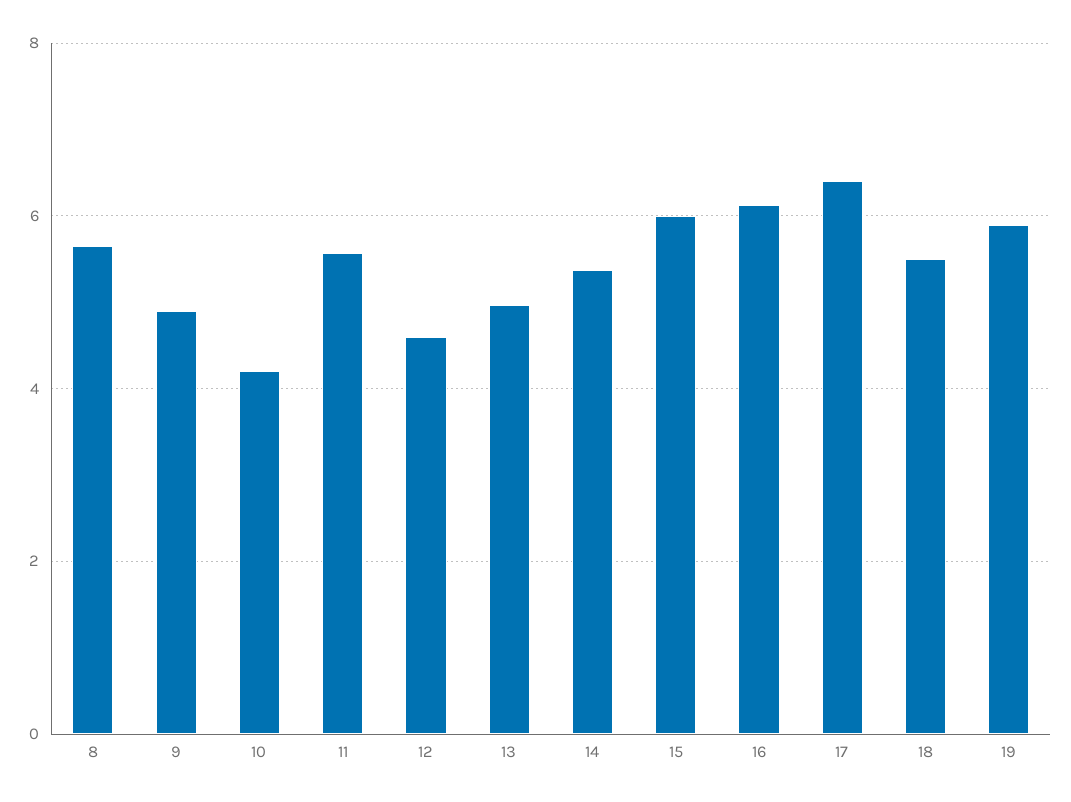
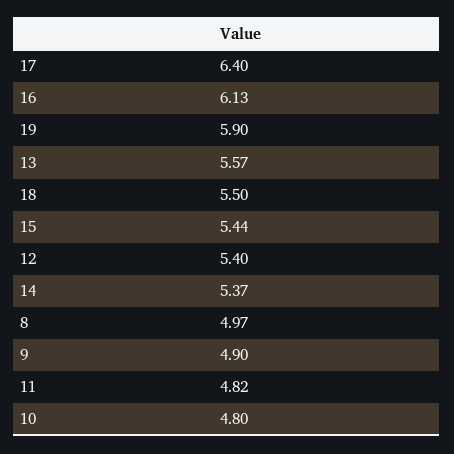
  {
-   "8": 5.6,
+   "8": 4.97,
    "9": 4.9,
-   "10": 4.2,
+   "10": 4.8,
-   "11": 5.6,
+   "11": 4.82,
-   "12": 4.6,
+   "12": 5.4,
-   "13": 5,
+   "13": 5.57,
    "14": 5.37,
-   "15": 6,
+   "15": 5.44,
    "16": 6.13,
    "17": 6.4,
    "18": 5.5,
    "19": 5.9
  }

